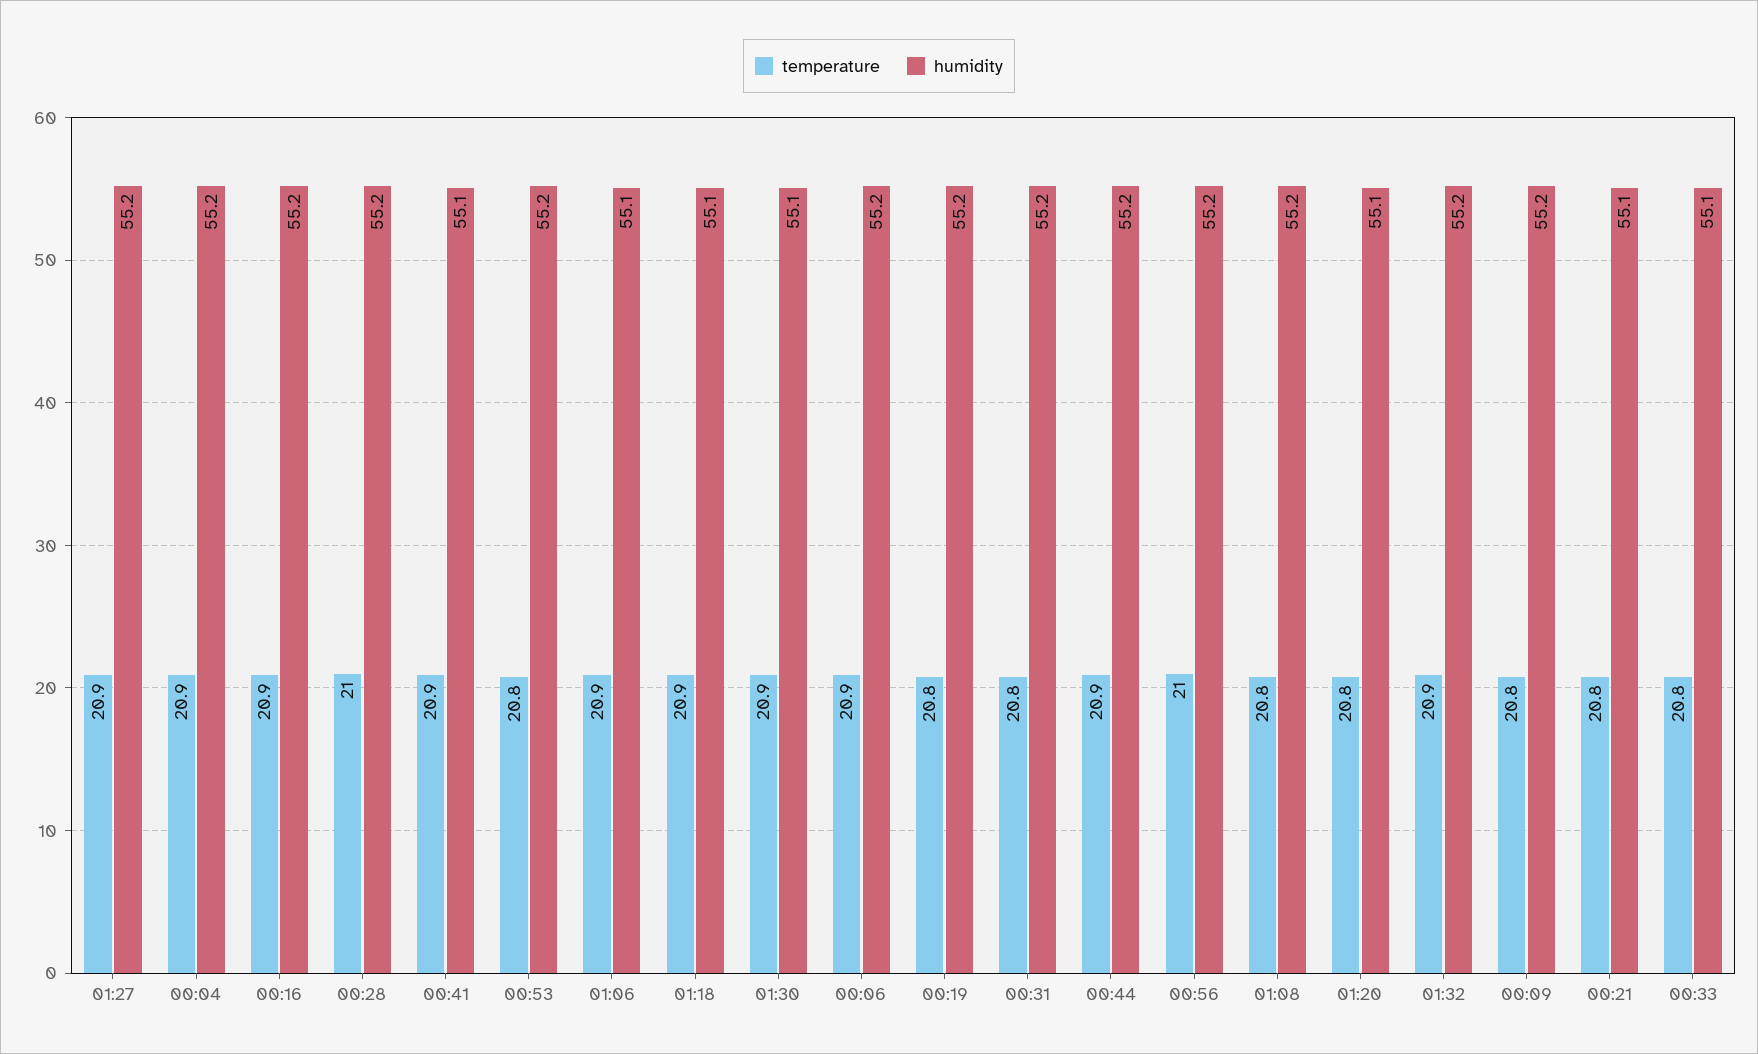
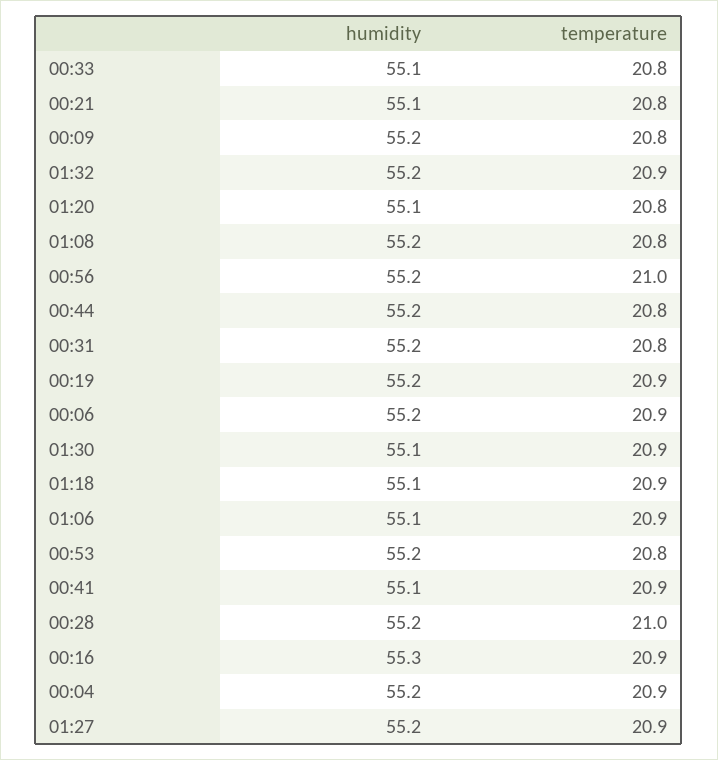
  {
    "temperature": {
      "01:27": 20.9,
      "00:04": 20.9,
      "00:16": 20.9,
      "00:28": 21,
      "00:41": 20.9,
      "00:53": 20.8,
      "01:06": 20.9,
      "01:18": 20.9,
      "01:30": 20.9,
      "00:06": 20.9,
-     "00:19": 20.8,
+     "00:19": 20.9,
      "00:31": 20.8,
-     "00:44": 20.9,
+     "00:44": 20.8,
      "00:56": 21,
      "01:08": 20.8,
      "01:20": 20.8,
      "01:32": 20.9,
      "00:09": 20.8,
      "00:21": 20.8,
      "00:33": 20.8
    },
    "humidity": {
      "01:27": 55.2,
      "00:04": 55.2,
-     "00:16": 55.2,
+     "00:16": 55.3,
      "00:28": 55.2,
      "00:41": 55.1,
      "00:53": 55.2,
      "01:06": 55.1,
      "01:18": 55.1,
      "01:30": 55.1,
      "00:06": 55.2,
      "00:19": 55.2,
      "00:31": 55.2,
      "00:44": 55.2,
      "00:56": 55.2,
      "01:08": 55.2,
      "01:20": 55.1,
      "01:32": 55.2,
      "00:09": 55.2,
      "00:21": 55.1,
      "00:33": 55.1
    }
  }

